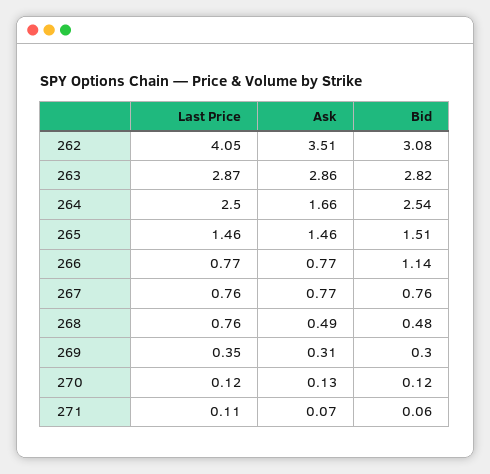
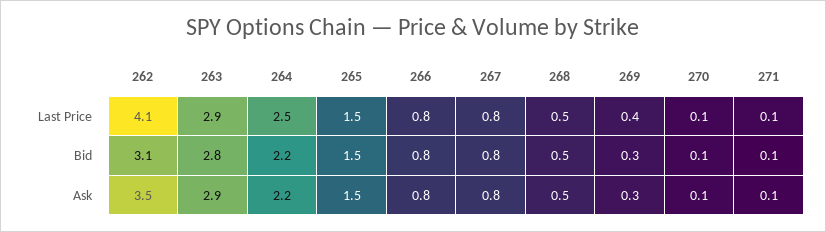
  {
    "Last Price": {
      "262": 4.05,
      "263": 2.87,
      "264": 2.5,
      "265": 1.46,
      "266": 0.77,
      "267": 0.76,
-     "268": 0.76,
+     "268": 0.5,
      "269": 0.35,
      "270": 0.12,
      "271": 0.11
    },
    "Ask": {
      "262": 3.51,
      "263": 2.86,
-     "264": 1.66,
+     "264": 2.2,
      "265": 1.46,
      "266": 0.77,
      "267": 0.77,
      "268": 0.49,
      "269": 0.31,
      "270": 0.13,
      "271": 0.07
    },
    "Bid": {
      "262": 3.08,
      "263": 2.82,
-     "264": 2.54,
+     "264": 2.2,
      "265": 1.51,
-     "266": 1.14,
+     "266": 0.8,
      "267": 0.76,
      "268": 0.48,
      "269": 0.3,
      "270": 0.12,
      "271": 0.06
    }
  }

